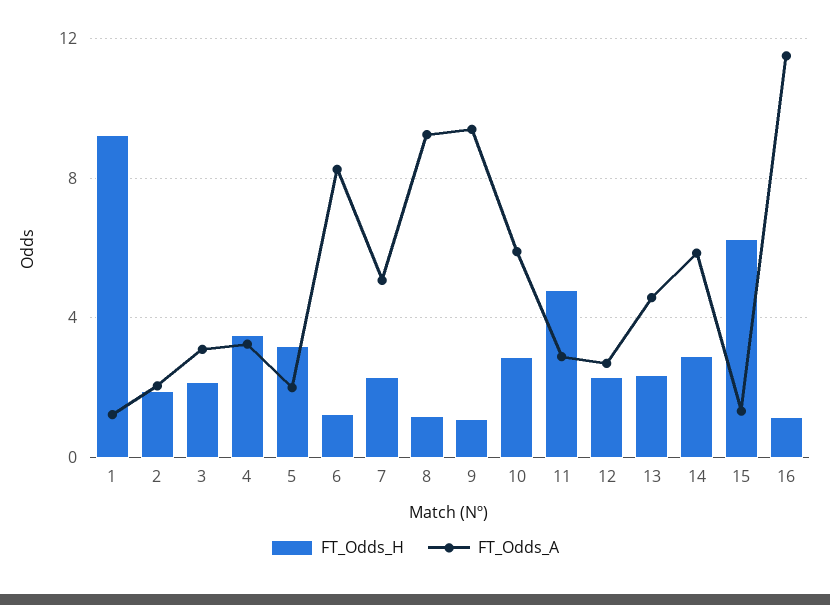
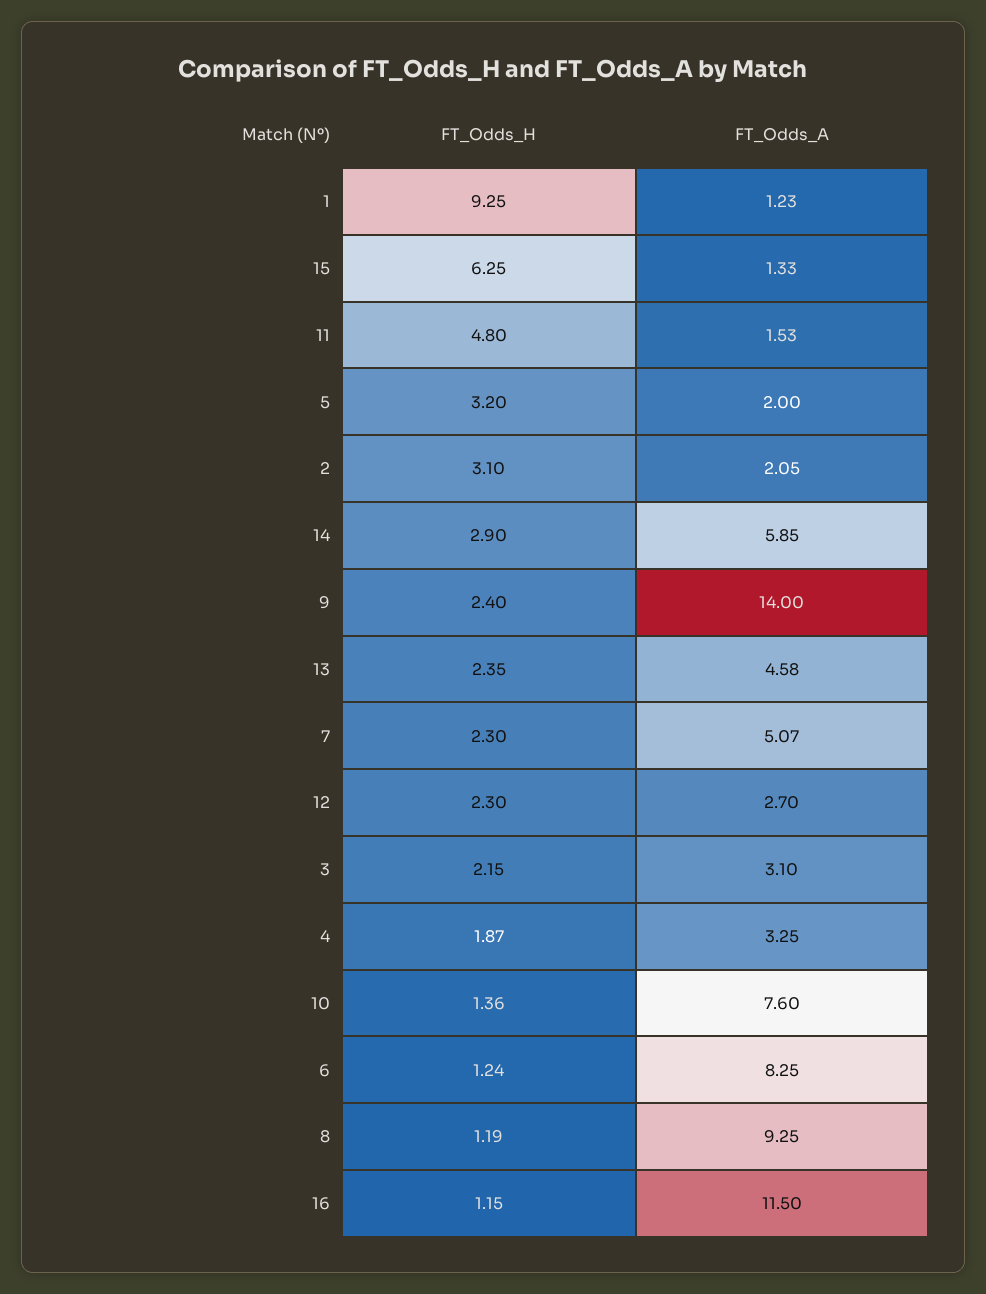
  {
    "FT_Odds_H": {
      "1": 9.25,
-     "2": 2,
+     "2": 3.1,
      "3": 2.15,
-     "4": 3.5,
+     "4": 1.87,
      "5": 3.2,
      "6": 1.24,
      "7": 2.3,
      "8": 1.19,
-     "9": 1,
+     "9": 2.4,
-     "10": 3,
+     "10": 1.36,
      "11": 4.8,
      "12": 2.3,
      "13": 2.35,
      "14": 2.9,
      "15": 6.25,
      "16": 1.15
    },
    "FT_Odds_A": {
      "1": 1.23,
      "2": 2.05,
      "3": 3.1,
      "4": 3.25,
      "5": 2,
      "6": 8.25,
      "7": 5.07,
      "8": 9.25,
-     "9": 9.5,
+     "9": 14,
-     "10": 6,
+     "10": 7.6,
-     "11": 3,
+     "11": 1.53,
      "12": 2.7,
      "13": 4.58,
      "14": 5.85,
      "15": 1.33,
      "16": 11.5
    }
  }

